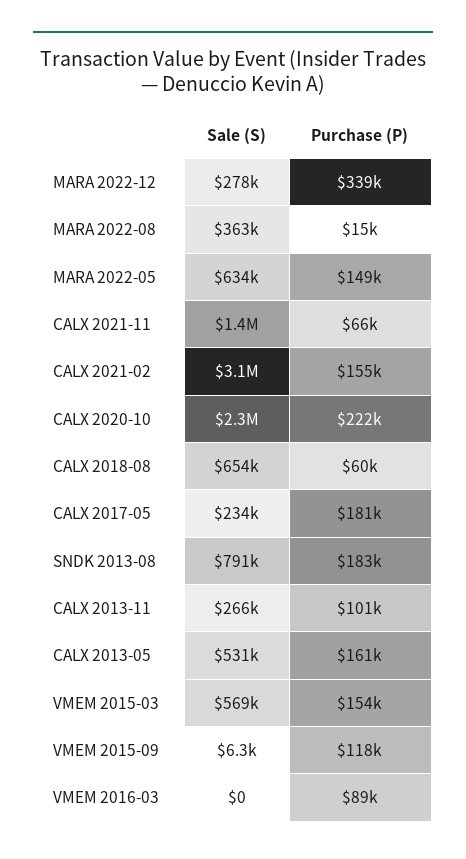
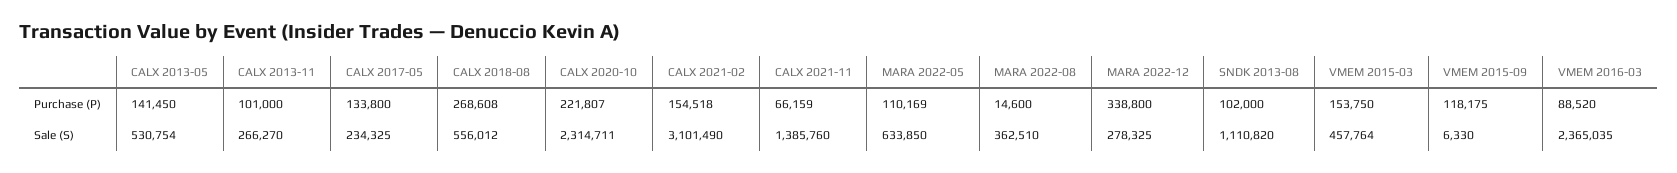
  {
    "Sale (S)": {
      "MARA 2022-12": 278325,
      "MARA 2022-08": 362510,
      "MARA 2022-05": 633850,
      "CALX 2021-11": 1385760,
      "CALX 2021-02": 3101490,
      "CALX 2020-10": 2314711,
-     "CALX 2018-08": 654000,
+     "CALX 2018-08": 556012,
      "CALX 2017-05": 234325,
-     "SNDK 2013-08": 791000,
+     "SNDK 2013-08": 1110820,
      "CALX 2013-11": 266270,
      "CALX 2013-05": 530754,
-     "VMEM 2015-03": 569000,
+     "VMEM 2015-03": 457764,
      "VMEM 2015-09": 6330,
-     "VMEM 2016-03": 0
+     "VMEM 2016-03": 2365035
    },
    "Purchase (P)": {
      "MARA 2022-12": 338800,
      "MARA 2022-08": 14600,
-     "MARA 2022-05": 149000,
+     "MARA 2022-05": 110169,
      "CALX 2021-11": 66159,
      "CALX 2021-02": 154518,
      "CALX 2020-10": 221807,
-     "CALX 2018-08": 60000,
+     "CALX 2018-08": 268608,
-     "CALX 2017-05": 181000,
+     "CALX 2017-05": 133800,
-     "SNDK 2013-08": 183000,
+     "SNDK 2013-08": 102000,
      "CALX 2013-11": 101000,
-     "CALX 2013-05": 161000,
+     "CALX 2013-05": 141450,
      "VMEM 2015-03": 153750,
      "VMEM 2015-09": 118175,
      "VMEM 2016-03": 88520
    }
  }

